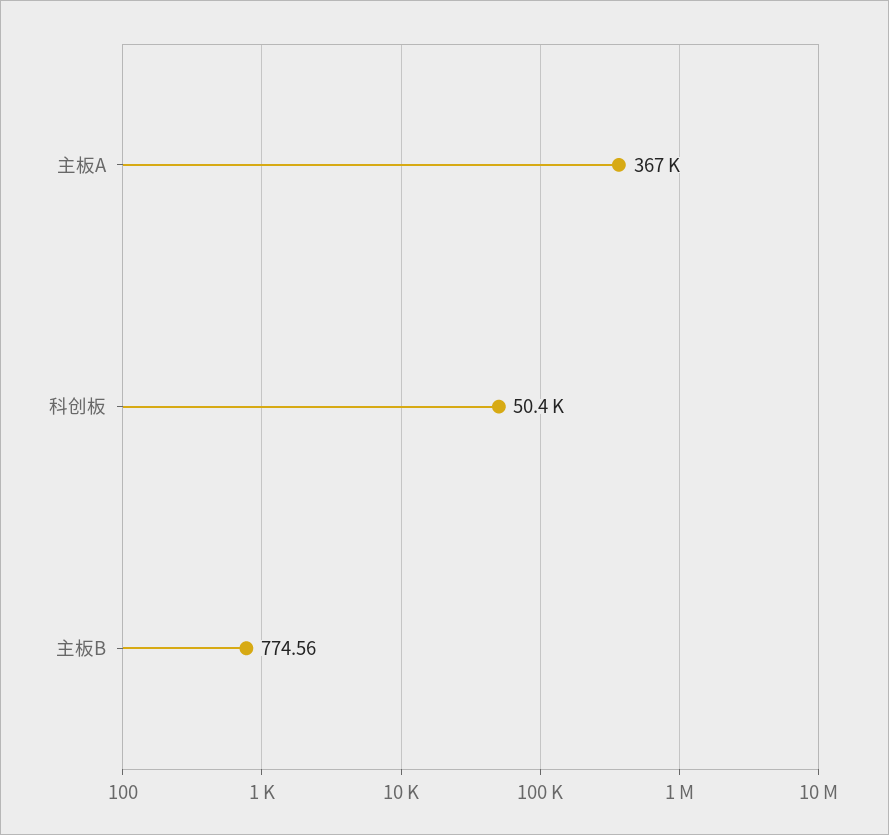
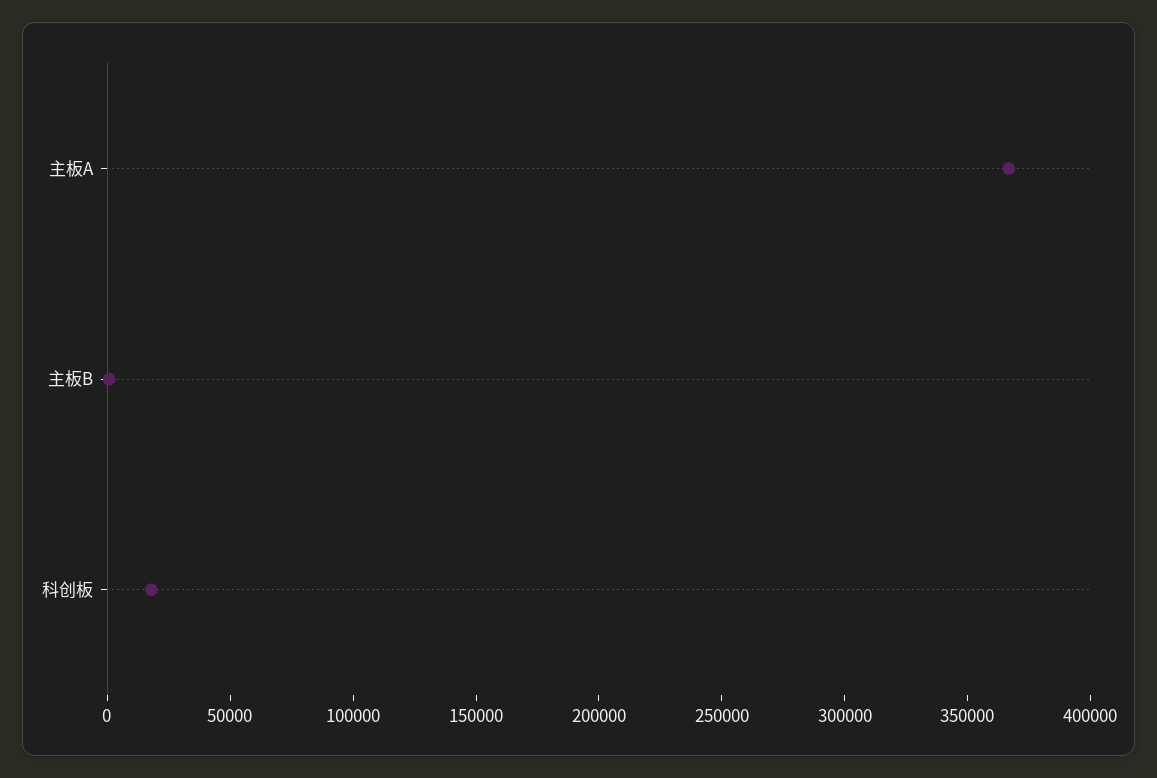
  {
    "主板A": 367000,
-   "科创板": 50400,
+   "科创板": 20000,
    "主板B": 774.56
  }

